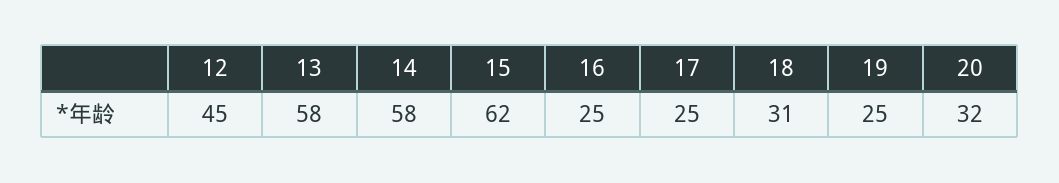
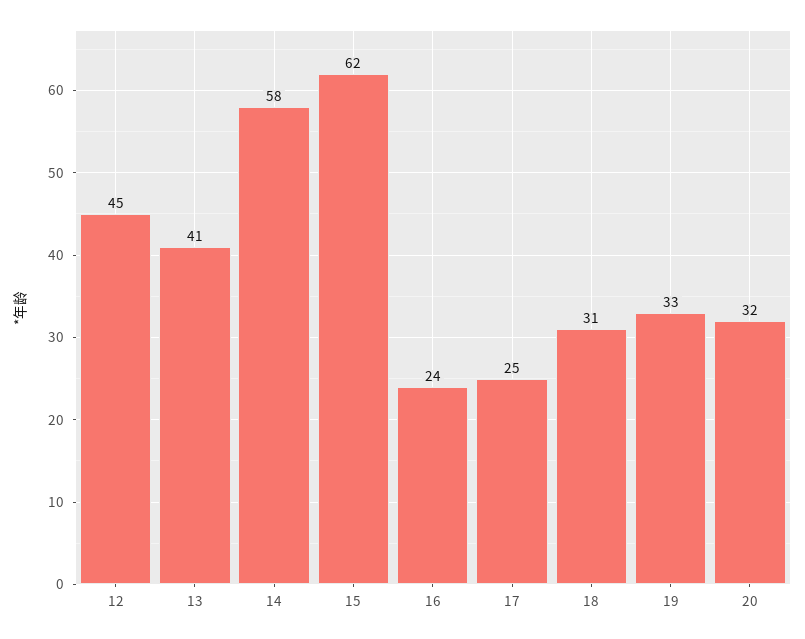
  {
    "12": 45,
-   "13": 58,
+   "13": 41,
    "14": 58,
    "15": 62,
-   "16": 25,
+   "16": 24,
    "17": 25,
    "18": 31,
-   "19": 25,
+   "19": 33,
    "20": 32
  }

